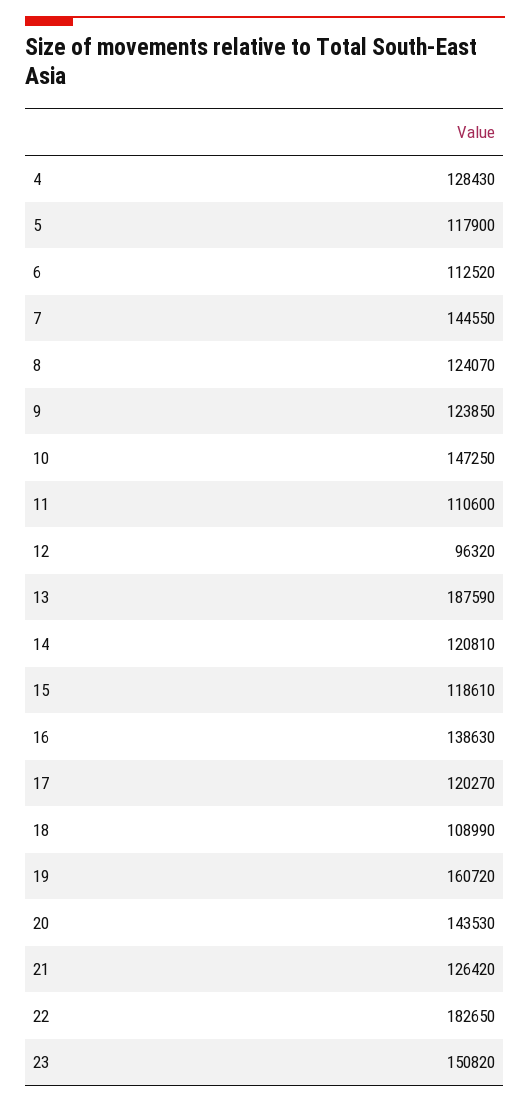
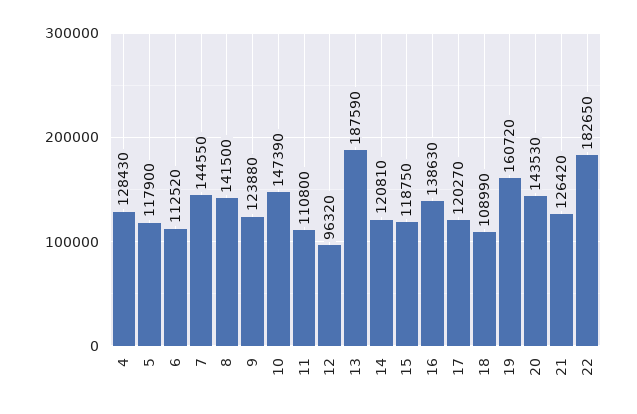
  {
    "4": 128430,
    "5": 117900,
    "6": 112520,
    "7": 144550,
-   "8": 124070,
+   "8": 141500,
-   "9": 123850,
+   "9": 123880,
-   "10": 147250,
+   "10": 147390,
-   "11": 110600,
+   "11": 110800,
    "12": 96320,
    "13": 187590,
    "14": 120810,
-   "15": 118610,
+   "15": 118750,
    "16": 138630,
    "17": 120270,
    "18": 108990,
    "19": 160720,
    "20": 143530,
    "21": 126420,
-   "22": 182650,
+   "22": 182650
-   "23": 150820
  }

